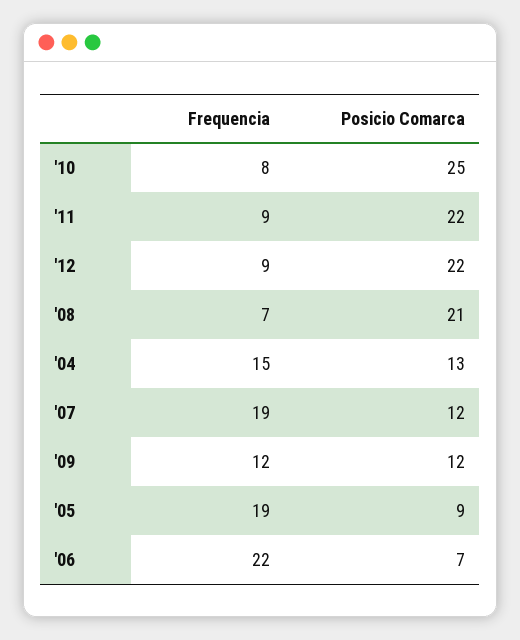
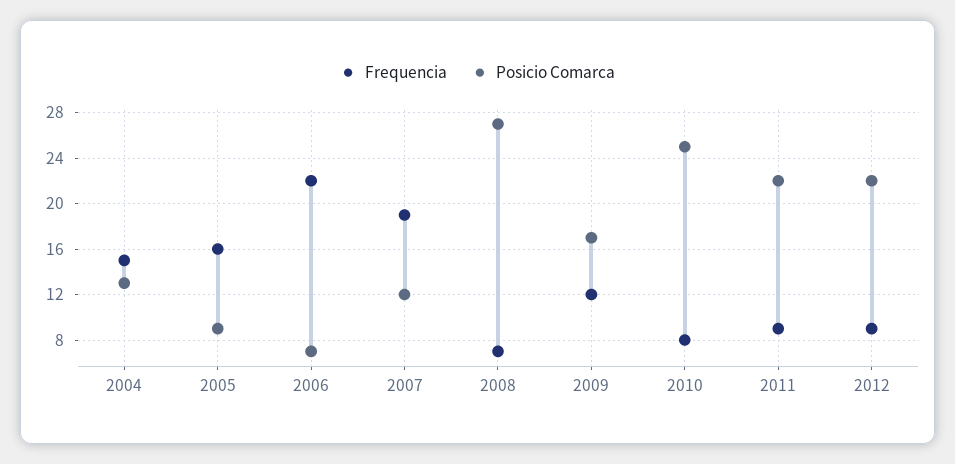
  {
    "Frequencia": {
      "'10": 8,
      "'11": 9,
      "'12": 9,
      "'08": 7,
      "'04": 15,
      "'07": 19,
      "'09": 12,
-     "'05": 19,
+     "'05": 16,
      "'06": 22
    },
    "Posicio Comarca": {
      "'10": 25,
      "'11": 22,
      "'12": 22,
-     "'08": 21,
+     "'08": 27,
      "'04": 13,
      "'07": 12,
-     "'09": 12,
+     "'09": 17,
      "'05": 9,
      "'06": 7
    }
  }

